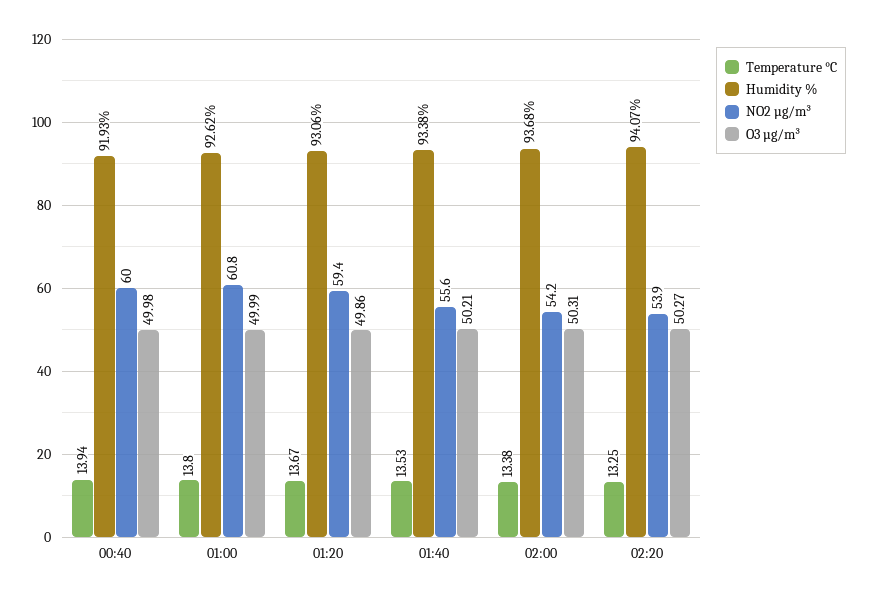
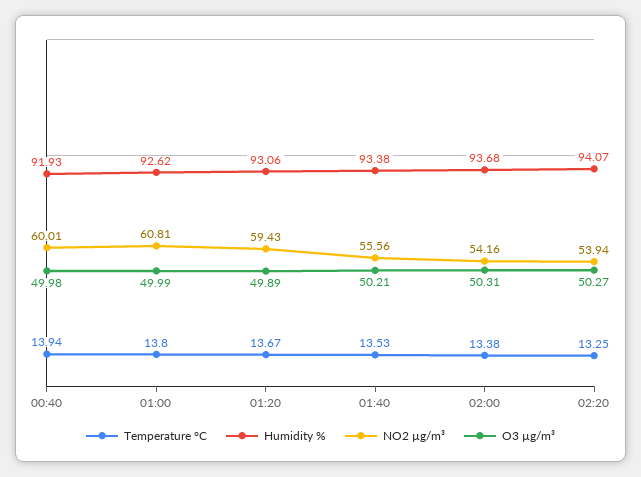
  {
    "Temperature °C": {
      "00:40": 13.94,
      "01:00": 13.8,
      "01:20": 13.67,
      "01:40": 13.53,
      "02:00": 13.38,
      "02:20": 13.25
    },
    "Humidity %": {
      "00:40": 91.93,
      "01:00": 92.62,
      "01:20": 93.06,
      "01:40": 93.38,
      "02:00": 93.68,
      "02:20": 94.07
    },
    "NO2 µg/m³": {
      "00:40": 60.01,
      "01:00": 60.81,
      "01:20": 59.43,
      "01:40": 55.56,
      "02:00": 54.16,
      "02:20": 53.94
    },
    "O3 µg/m³": {
      "00:40": 49.98,
      "01:00": 49.99,
-     "01:20": 49.86,
+     "01:20": 49.89,
      "01:40": 50.21,
      "02:00": 50.31,
      "02:20": 50.27
    }
  }

